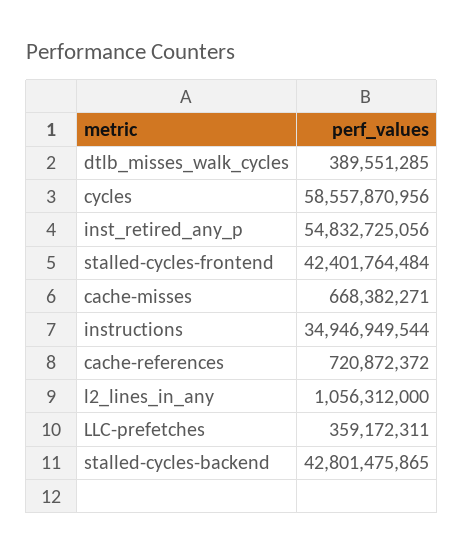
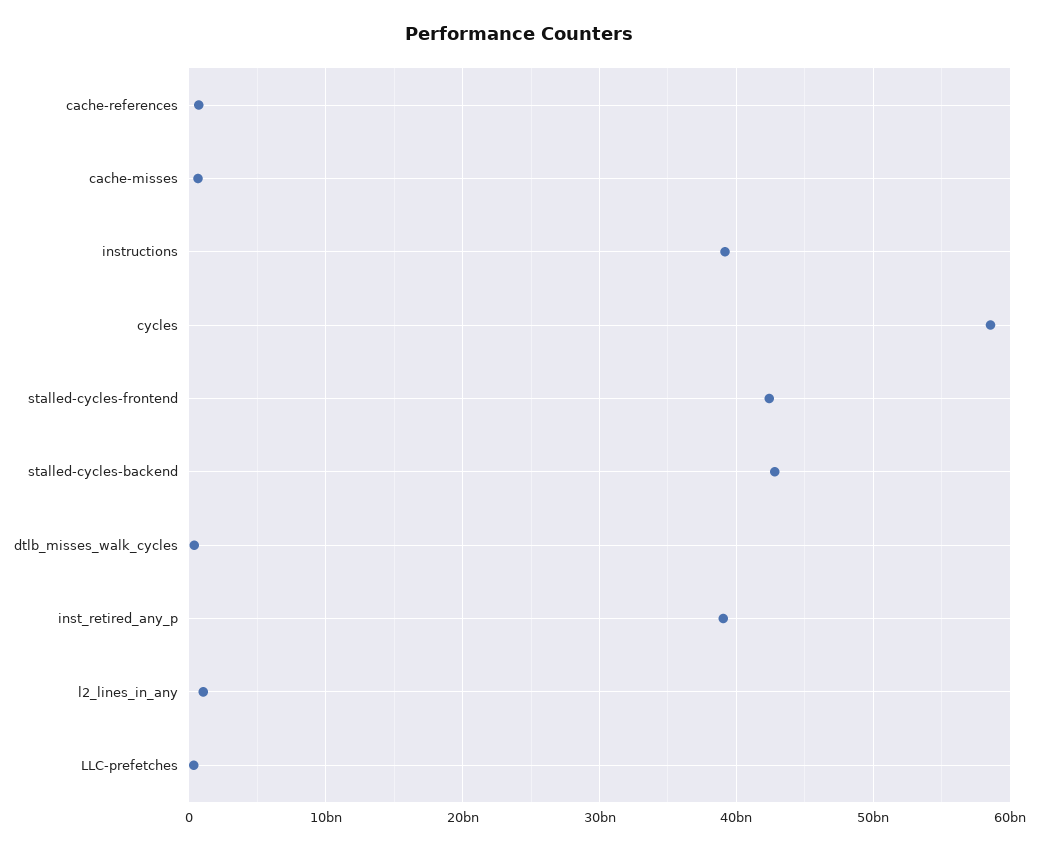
  {
    "dtlb_misses_walk_cycles": 389551285,
    "cycles": 58557870956,
-   "inst_retired_any_p": 54832725056,
+   "inst_retired_any_p": 39000000000,
    "stalled-cycles-frontend": 42401764484,
    "cache-misses": 668382271,
-   "instructions": 34946949544,
+   "instructions": 39000000000,
    "cache-references": 720872372,
    "l2_lines_in_any": 1056312000,
    "LLC-prefetches": 359172311,
    "stalled-cycles-backend": 42801475865
  }

